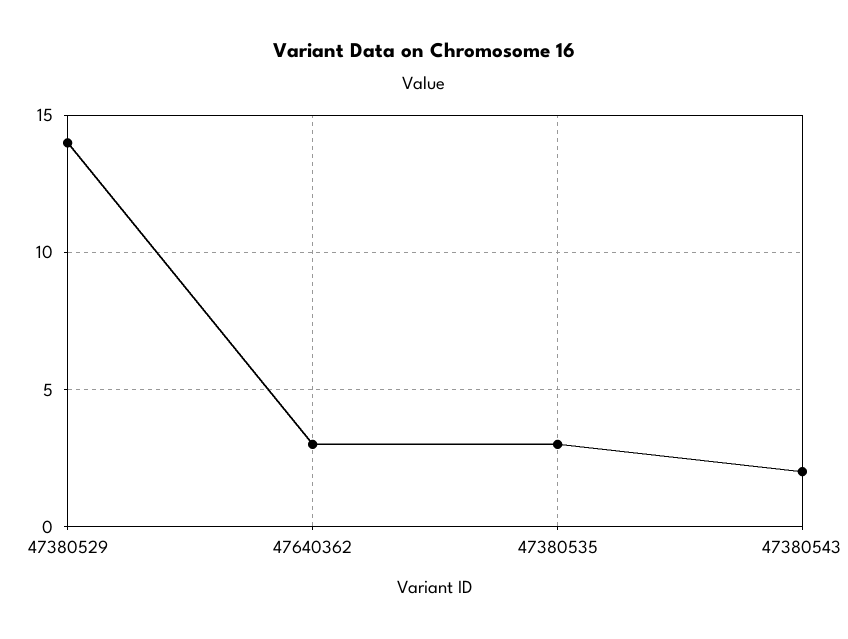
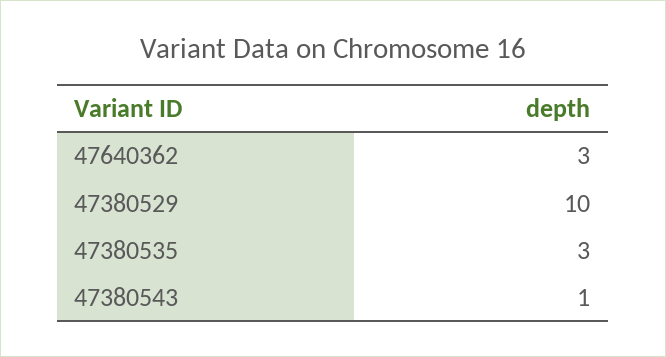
  {
-   "47380529": 14,
+   "47380529": 10,
    "47640362": 3,
    "47380535": 3,
-   "47380543": 2
+   "47380543": 1
  }

